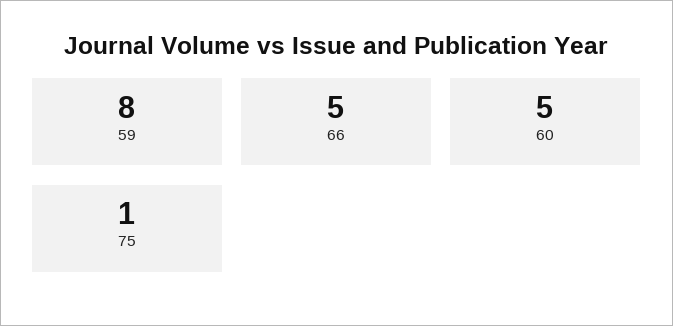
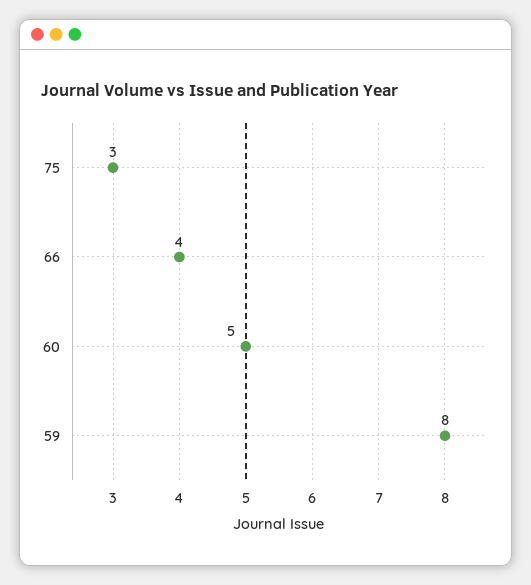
  {
    "59": 8,
-   "66": 5,
+   "66": 4,
    "60": 5,
-   "75": 1
+   "75": 3
  }

